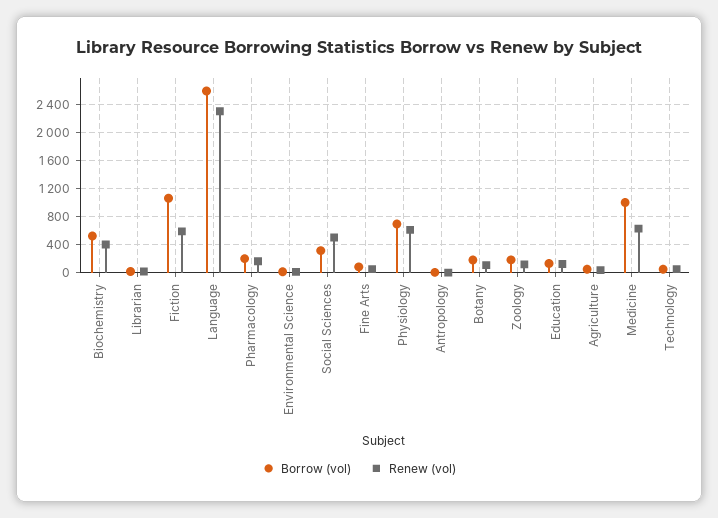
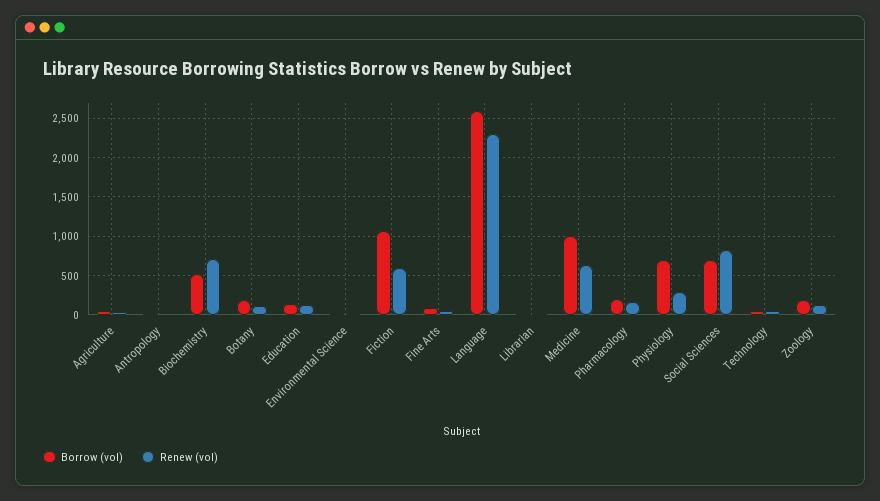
  {
    "Borrow (vol)": {
      "Biochemistry": 500,
      "Librarian": 0,
      "Fiction": 1100,
      "Language": 2600,
      "Pharmacology": 200,
      "Environmental Science": 0,
-     "Social Sciences": 300,
+     "Social Sciences": 700,
      "Fine Arts": 100,
      "Physiology": 700,
      "Antropology": 0,
      "Botany": 200,
      "Zoology": 200,
      "Education": 100,
      "Agriculture": 100,
      "Medicine": 1000,
      "Technology": 100
    },
    "Renew (vol)": {
-     "Biochemistry": 400,
+     "Biochemistry": 700,
      "Librarian": 0,
      "Fiction": 600,
      "Language": 2300,
      "Pharmacology": 200,
      "Environmental Science": 0,
-     "Social Sciences": 500,
+     "Social Sciences": 800,
      "Fine Arts": 100,
-     "Physiology": 600,
+     "Physiology": 300,
      "Antropology": 0,
      "Botany": 100,
      "Zoology": 100,
      "Education": 100,
      "Agriculture": 0,
      "Medicine": 600,
      "Technology": 100
    }
  }

